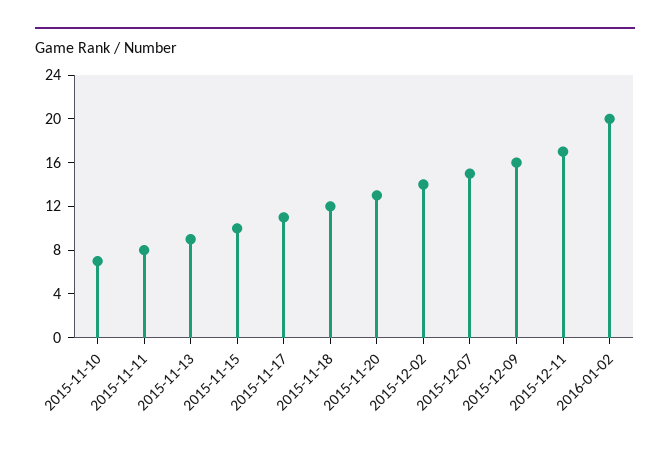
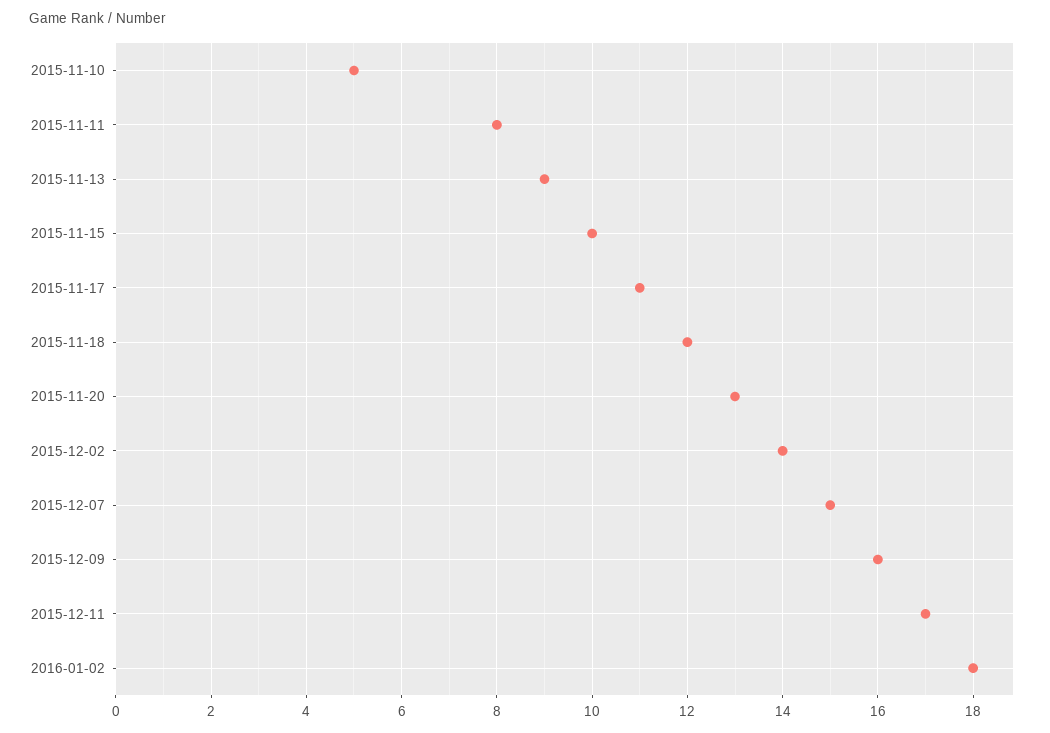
  {
-   "2015-11-10": 7,
+   "2015-11-10": 5,
    "2015-11-11": 8,
    "2015-11-13": 9,
    "2015-11-15": 10,
    "2015-11-17": 11,
    "2015-11-18": 12,
    "2015-11-20": 13,
    "2015-12-02": 14,
    "2015-12-07": 15,
    "2015-12-09": 16,
    "2015-12-11": 17,
-   "2016-01-02": 20
+   "2016-01-02": 18
  }

